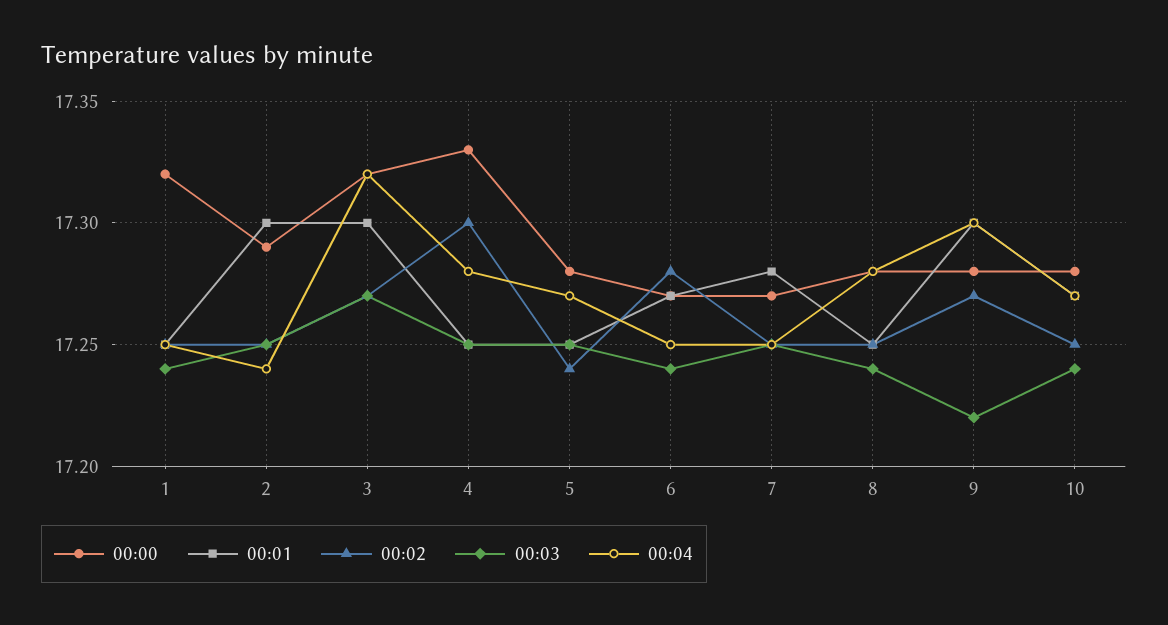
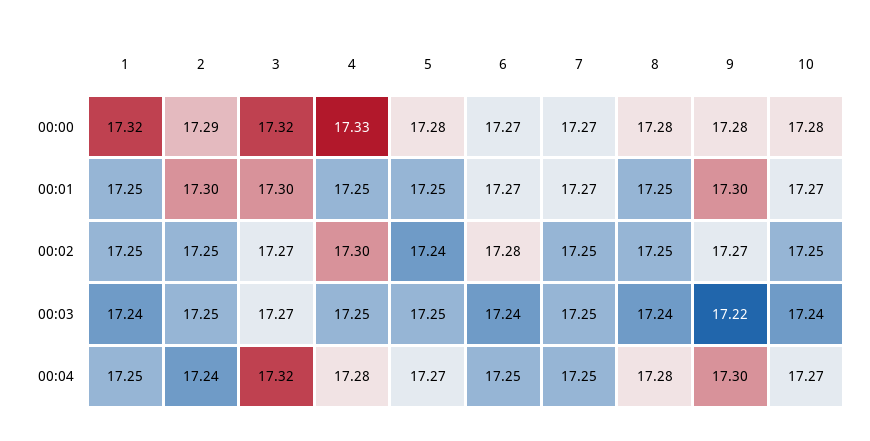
  {
    "00:00": {
      "1": 17.32,
      "2": 17.29,
      "3": 17.32,
      "4": 17.33,
      "5": 17.28,
      "6": 17.27,
      "7": 17.27,
      "8": 17.28,
      "9": 17.28,
      "10": 17.28
    },
    "00:01": {
      "1": 17.25,
      "2": 17.3,
      "3": 17.3,
      "4": 17.25,
      "5": 17.25,
      "6": 17.27,
-     "7": 17.28,
+     "7": 17.27,
      "8": 17.25,
      "9": 17.3,
      "10": 17.27
    },
    "00:02": {
      "1": 17.25,
      "2": 17.25,
      "3": 17.27,
      "4": 17.3,
      "5": 17.24,
      "6": 17.28,
      "7": 17.25,
      "8": 17.25,
      "9": 17.27,
      "10": 17.25
    },
    "00:03": {
      "1": 17.24,
      "2": 17.25,
      "3": 17.27,
      "4": 17.25,
      "5": 17.25,
      "6": 17.24,
      "7": 17.25,
      "8": 17.24,
      "9": 17.22,
      "10": 17.24
    },
    "00:04": {
      "1": 17.25,
      "2": 17.24,
      "3": 17.32,
      "4": 17.28,
      "5": 17.27,
      "6": 17.25,
      "7": 17.25,
      "8": 17.28,
      "9": 17.3,
      "10": 17.27
    }
  }

